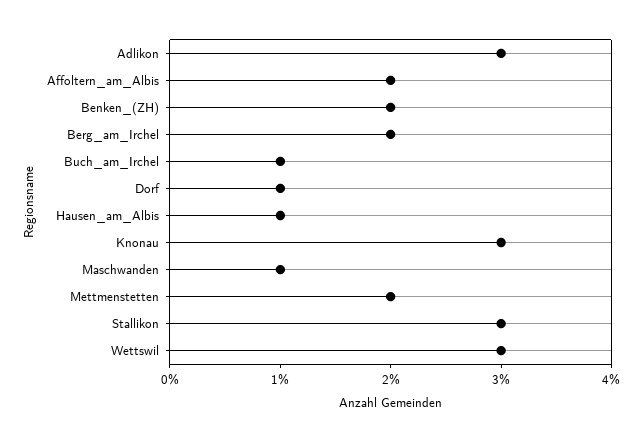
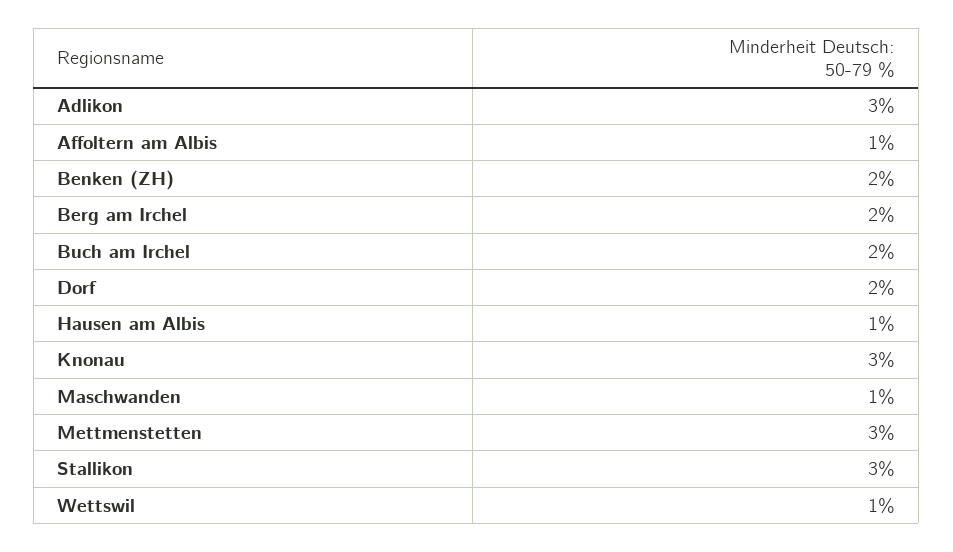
  {
    "Adlikon": 3,
-   "Affoltern_am_Albis": 2,
+   "Affoltern_am_Albis": 1,
    "Benken_(ZH)": 2,
    "Berg_am_Irchel": 2,
-   "Buch_am_Irchel": 1,
+   "Buch_am_Irchel": 2,
-   "Dorf": 1,
+   "Dorf": 2,
    "Hausen_am_Albis": 1,
    "Knonau": 3,
    "Maschwanden": 1,
-   "Mettmenstetten": 2,
+   "Mettmenstetten": 3,
    "Stallikon": 3,
-   "Wettswil": 3
+   "Wettswil": 1
  }

